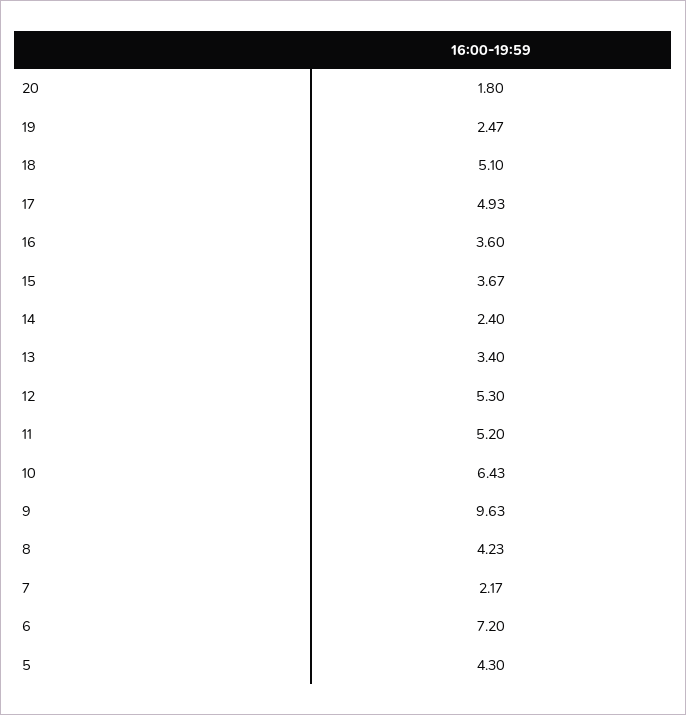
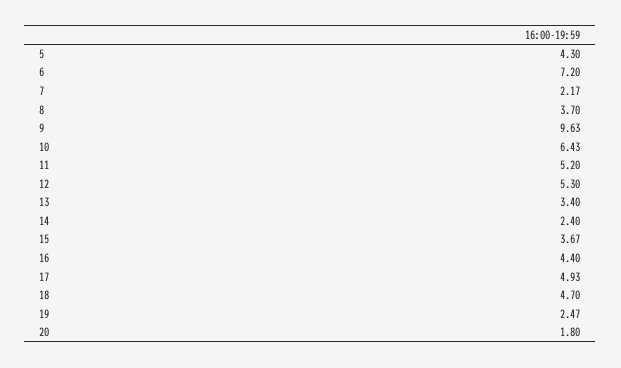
  {
    "20": 1.8,
    "19": 2.47,
-   "18": 5.1,
+   "18": 4.7,
    "17": 4.93,
-   "16": 3.6,
+   "16": 4.4,
    "15": 3.67,
    "14": 2.4,
    "13": 3.4,
    "12": 5.3,
    "11": 5.2,
    "10": 6.43,
    "9": 9.63,
-   "8": 4.23,
+   "8": 3.7,
    "7": 2.17,
    "6": 7.2,
    "5": 4.3
  }

